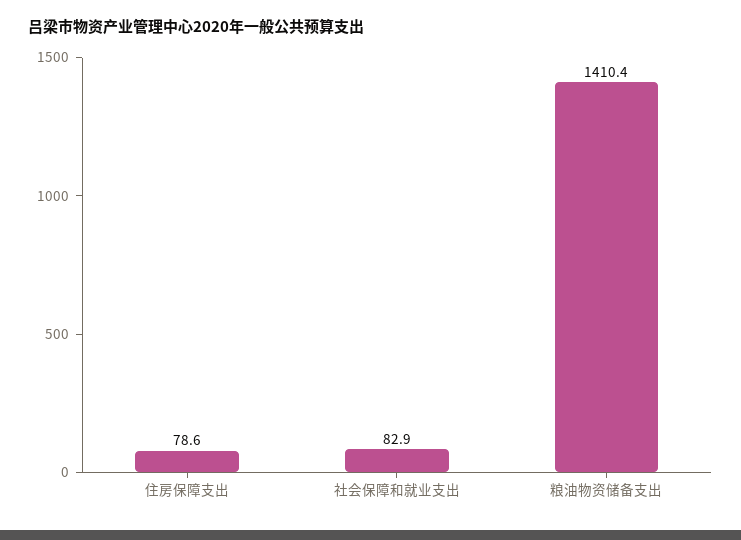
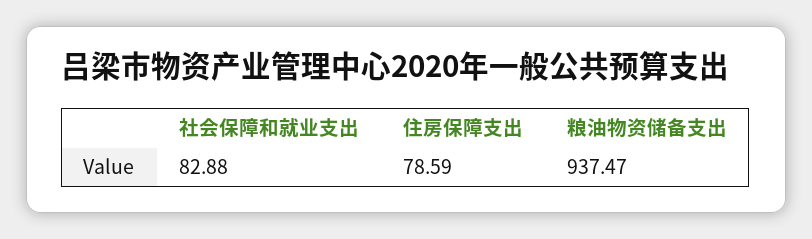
  {
    "住房保障支出": 78.59,
    "社会保障和就业支出": 82.88,
-   "粮油物资储备支出": 1410.4
+   "粮油物资储备支出": 937.47
  }

